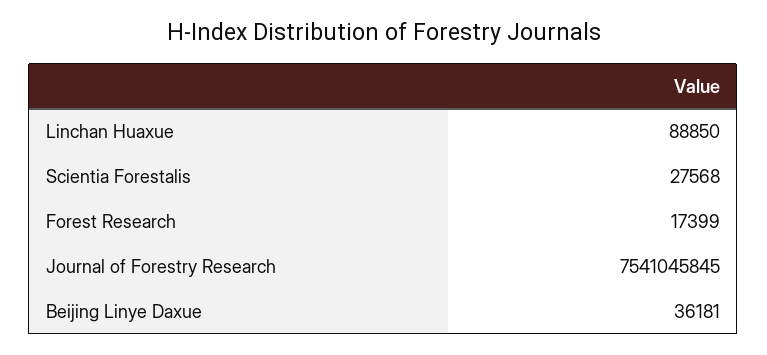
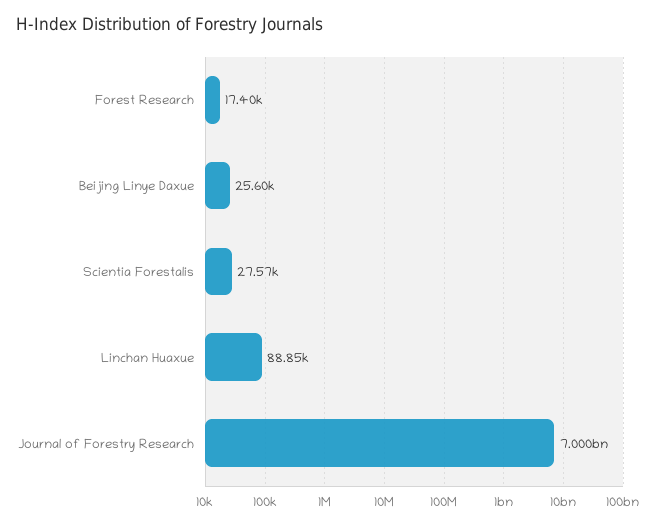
  {
    "Linchan Huaxue": 88850,
    "Scientia Forestalis": 27568,
    "Forest Research": 17399,
-   "Journal of Forestry Research": 7541045845,
+   "Journal of Forestry Research": 7000000000,
-   "Beijing Linye Daxue": 36181
+   "Beijing Linye Daxue": 25600
  }

